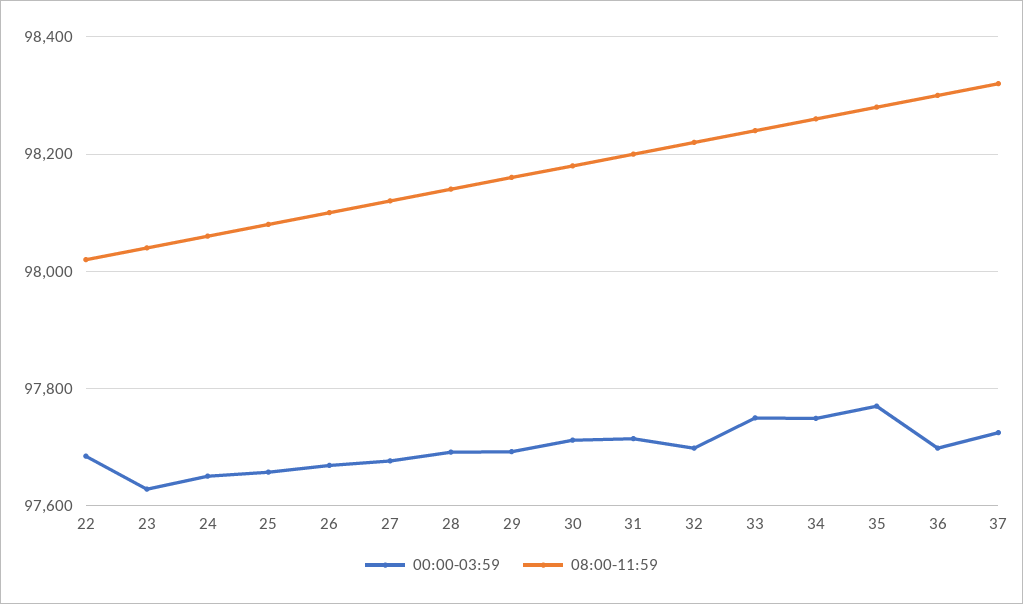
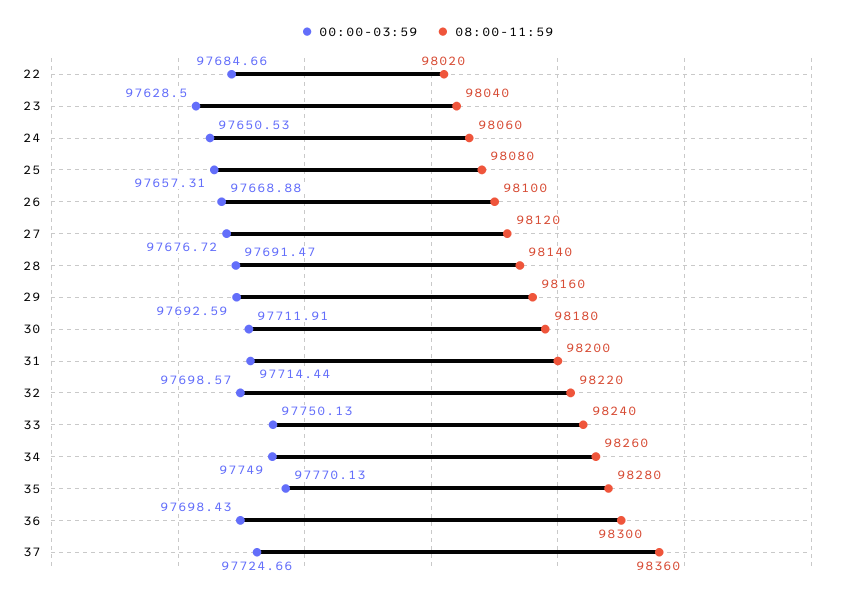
  {
    "00:00-03:59": {
      "22": 97684.66,
      "23": 97628.5,
      "24": 97650.53,
      "25": 97657.31,
      "26": 97668.88,
      "27": 97676.72,
      "28": 97691.47,
      "29": 97692.59,
      "30": 97711.91,
      "31": 97714.44,
      "32": 97698.57,
      "33": 97750.13,
      "34": 97749,
      "35": 97770.13,
      "36": 97698.43,
      "37": 97724.66
    },
    "08:00-11:59": {
      "22": 98020,
      "23": 98040,
      "24": 98060,
      "25": 98080,
      "26": 98100,
      "27": 98120,
      "28": 98140,
      "29": 98160,
      "30": 98180,
      "31": 98200,
      "32": 98220,
      "33": 98240,
      "34": 98260,
      "35": 98280,
      "36": 98300,
-     "37": 98320
+     "37": 98360
    }
  }

